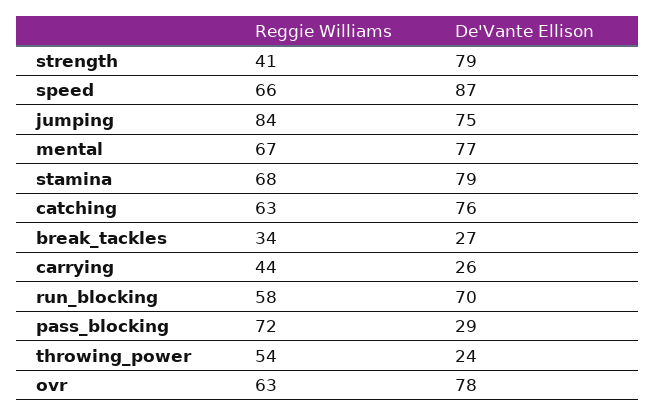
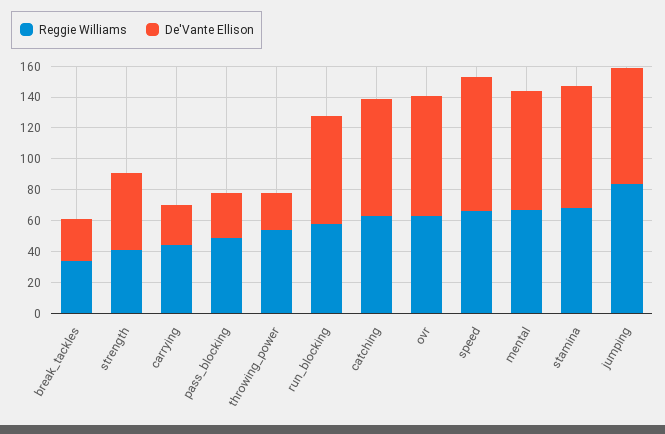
  {
    "Reggie Williams": {
      "strength": 41,
      "speed": 66,
      "jumping": 84,
      "mental": 67,
      "stamina": 68,
      "catching": 63,
      "break_tackles": 34,
      "carrying": 44,
      "run_blocking": 58,
-     "pass_blocking": 72,
+     "pass_blocking": 50,
      "throwing_power": 54,
      "ovr": 63
    },
    "De'Vante Ellison": {
-     "strength": 79,
+     "strength": 50,
      "speed": 87,
      "jumping": 75,
      "mental": 77,
      "stamina": 79,
      "catching": 76,
      "break_tackles": 27,
      "carrying": 26,
      "run_blocking": 70,
      "pass_blocking": 29,
      "throwing_power": 24,
      "ovr": 78
    }
  }

